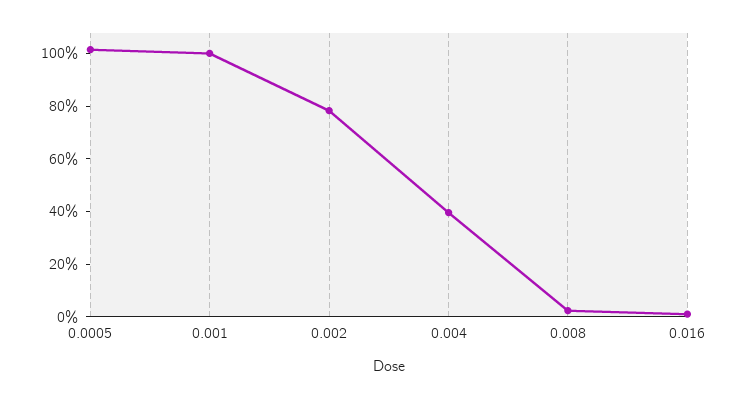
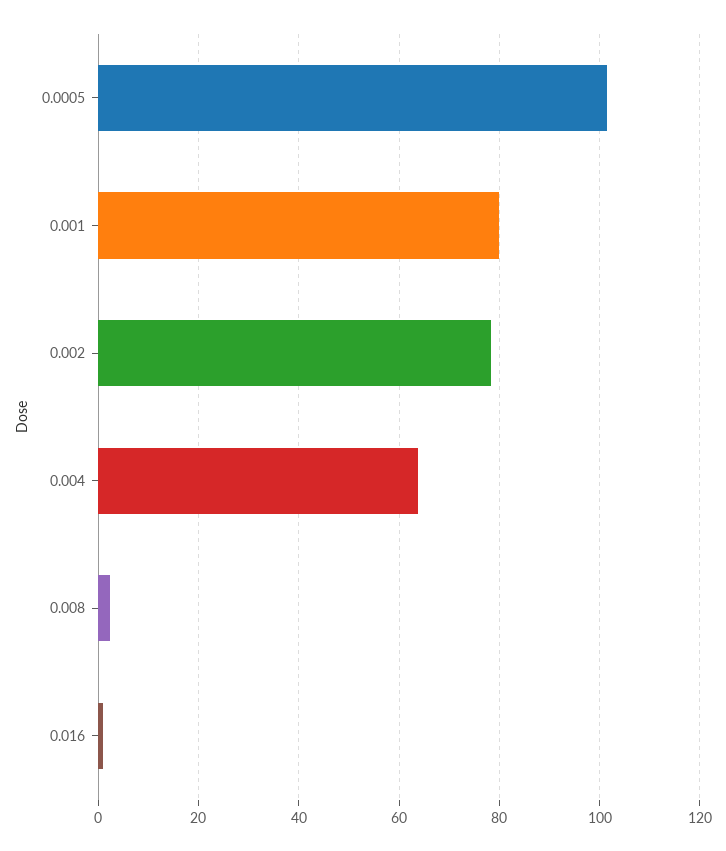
  {
    "0.0005": 102,
-   "0.001": 100,
+   "0.001": 80,
    "0.002": 78,
-   "0.004": 40,
+   "0.004": 64,
    "0.008": 2,
    "0.016": 2
  }

